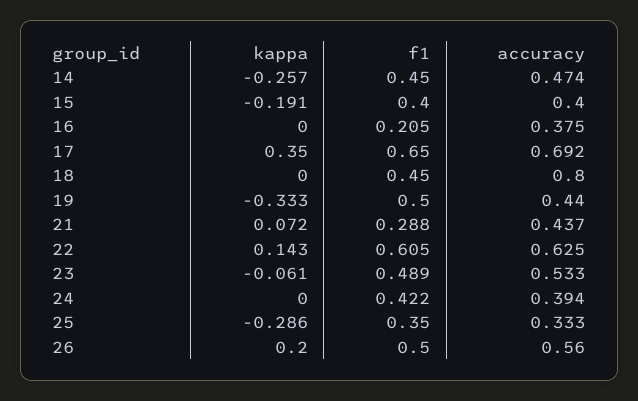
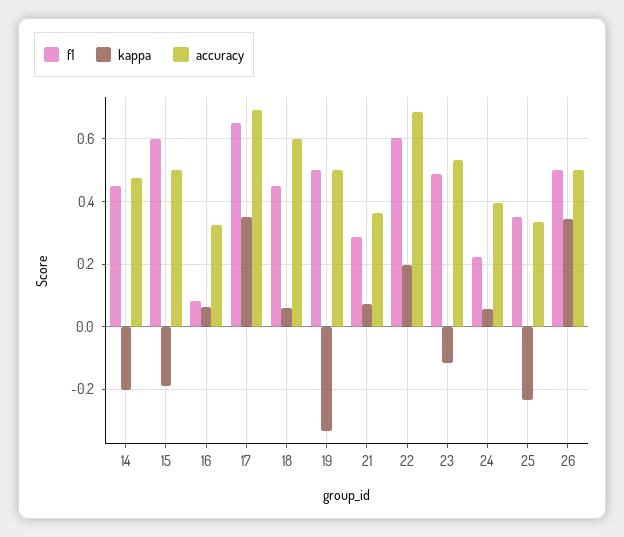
  {
    "kappa": {
-     "14": -0.257,
+     "14": -0.2,
      "15": -0.191,
-     "16": 0,
+     "16": 0.06,
      "17": 0.35,
-     "18": 0,
+     "18": 0.06,
      "19": -0.333,
      "21": 0.072,
-     "22": 0.143,
+     "22": 0.2,
-     "23": -0.061,
+     "23": -0.12,
-     "24": 0,
+     "24": 0.06,
-     "25": -0.286,
+     "25": -0.24,
-     "26": 0.2
+     "26": 0.34
    },
    "f1": {
      "14": 0.45,
-     "15": 0.4,
+     "15": 0.6,
-     "16": 0.205,
+     "16": 0.08,
      "17": 0.65,
      "18": 0.45,
      "19": 0.5,
      "21": 0.288,
      "22": 0.605,
      "23": 0.489,
-     "24": 0.422,
+     "24": 0.22,
      "25": 0.35,
      "26": 0.5
    },
    "accuracy": {
      "14": 0.474,
-     "15": 0.4,
+     "15": 0.5,
-     "16": 0.375,
+     "16": 0.32,
      "17": 0.692,
-     "18": 0.8,
+     "18": 0.6,
-     "19": 0.44,
+     "19": 0.5,
-     "21": 0.437,
+     "21": 0.36,
-     "22": 0.625,
+     "22": 0.68,
      "23": 0.533,
      "24": 0.394,
      "25": 0.333,
-     "26": 0.56
+     "26": 0.5
    }
  }

